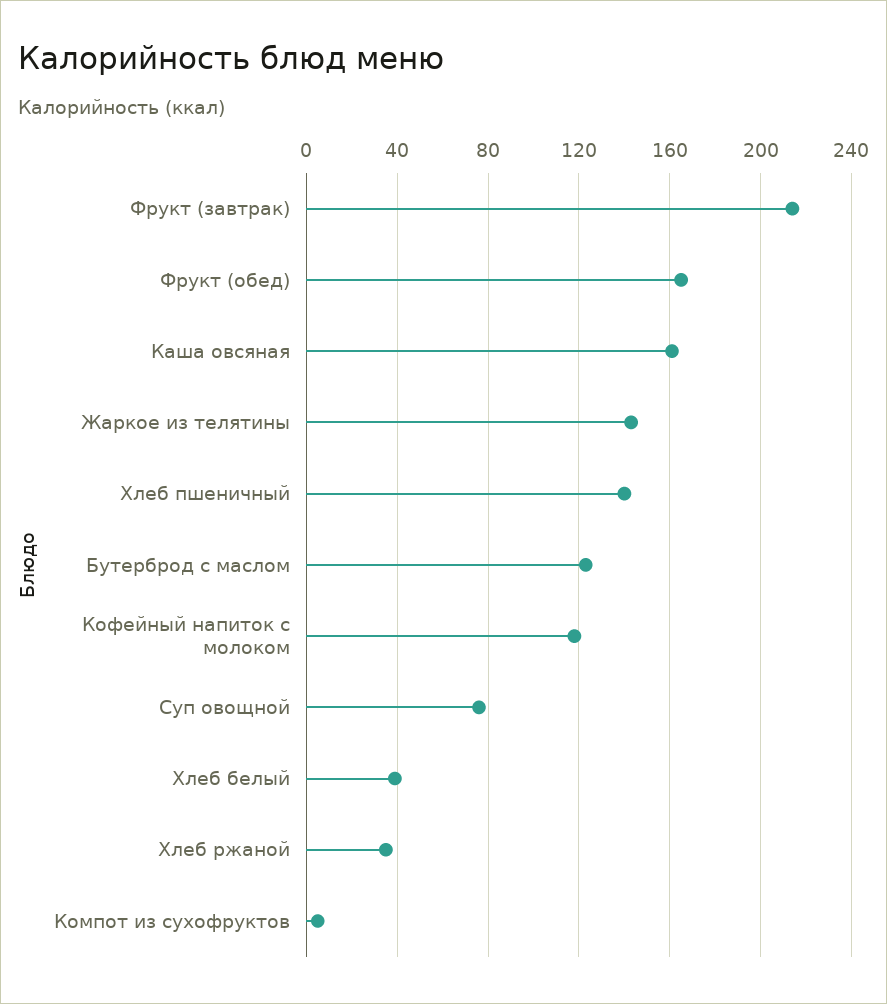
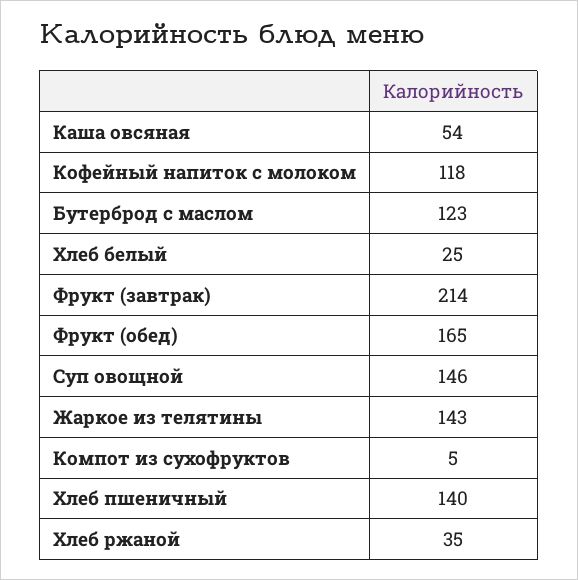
  {
    "Фрукт (завтрак)": 214,
    "Фрукт (обед)": 165,
-   "Каша овсяная": 160,
+   "Каша овсяная": 54,
    "Жаркое из телятины": 143,
    "Хлеб пшеничный": 140,
    "Бутерброд с маслом": 123,
    "Кофейный напиток с молоком": 118,
-   "Суп овощной": 75,
+   "Суп овощной": 146,
-   "Хлеб белый": 40,
+   "Хлеб белый": 25,
    "Хлеб ржаной": 35,
    "Компот из сухофруктов": 5
  }

